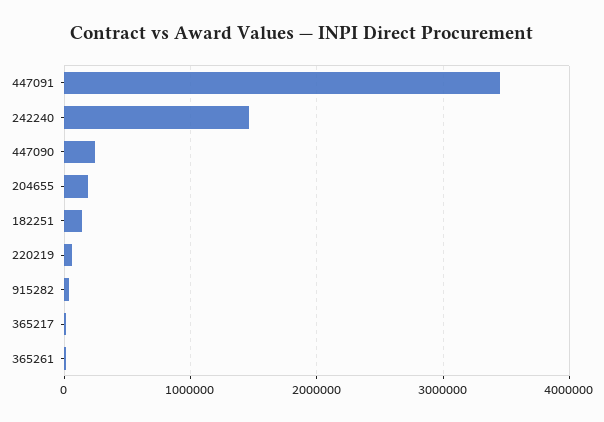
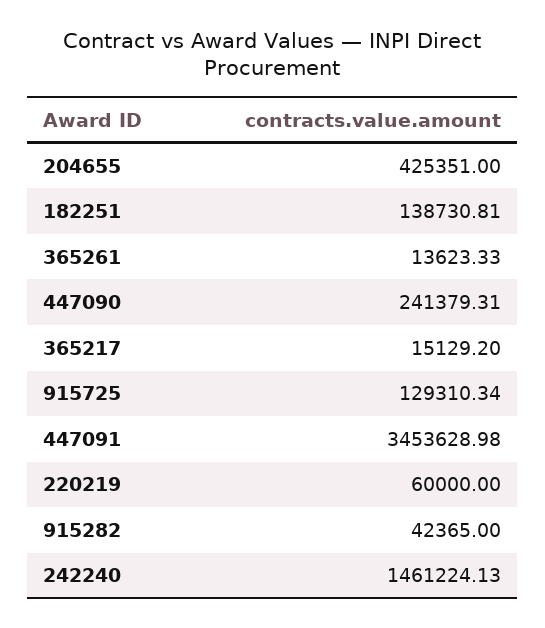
  {
    "447091": 3453628.98,
    "242240": 1461224.13,
    "447090": 241379.31,
-   "204655": 200000,
+   "204655": 425351,
    "182251": 138730.81,
    "220219": 60000,
    "915282": 42365,
    "365217": 15129.2,
-   "365261": 13623.33
+   "365261": 13623.33,
+   "915725": 129310.34
  }

